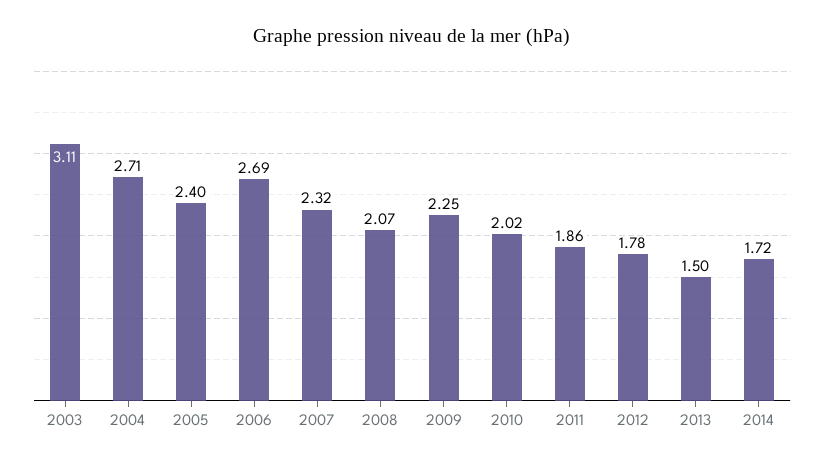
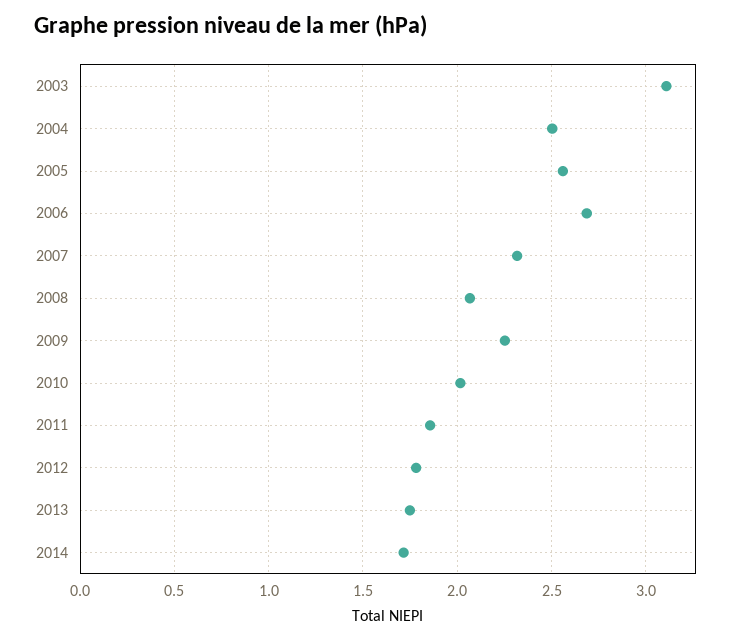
  {
    "2003": 3.11,
-   "2004": 2.71,
+   "2004": 2.5,
-   "2005": 2.4,
+   "2005": 2.55,
    "2006": 2.69,
    "2007": 2.32,
    "2008": 2.07,
    "2009": 2.25,
    "2010": 2.02,
    "2011": 1.86,
    "2012": 1.78,
-   "2013": 1.5,
+   "2013": 1.75,
    "2014": 1.72
  }

